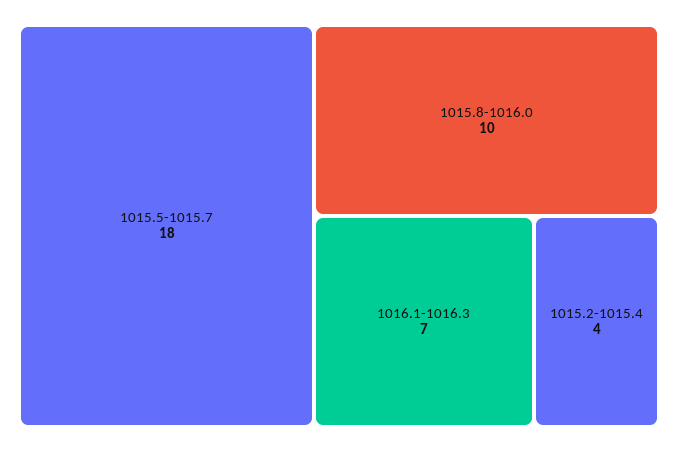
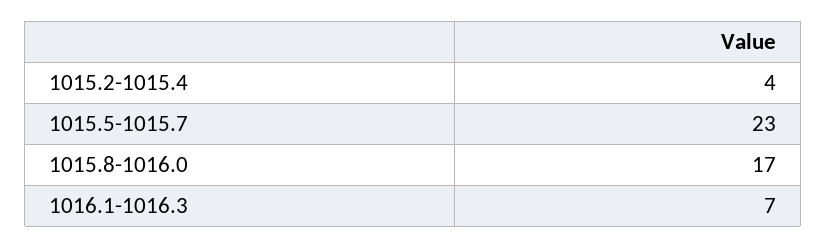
  {
-   "1015.5-1015.7": 18,
+   "1015.5-1015.7": 23,
-   "1015.8-1016.0": 10,
+   "1015.8-1016.0": 17,
    "1016.1-1016.3": 7,
    "1015.2-1015.4": 4
  }

